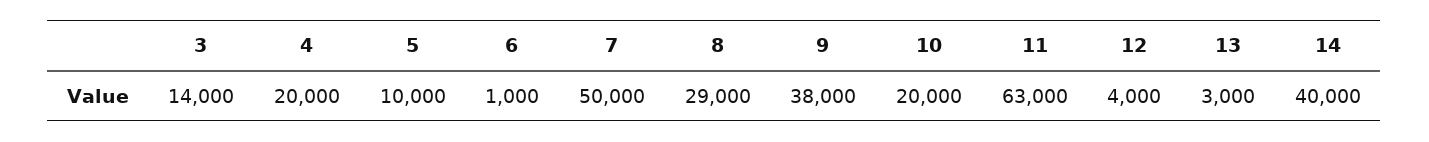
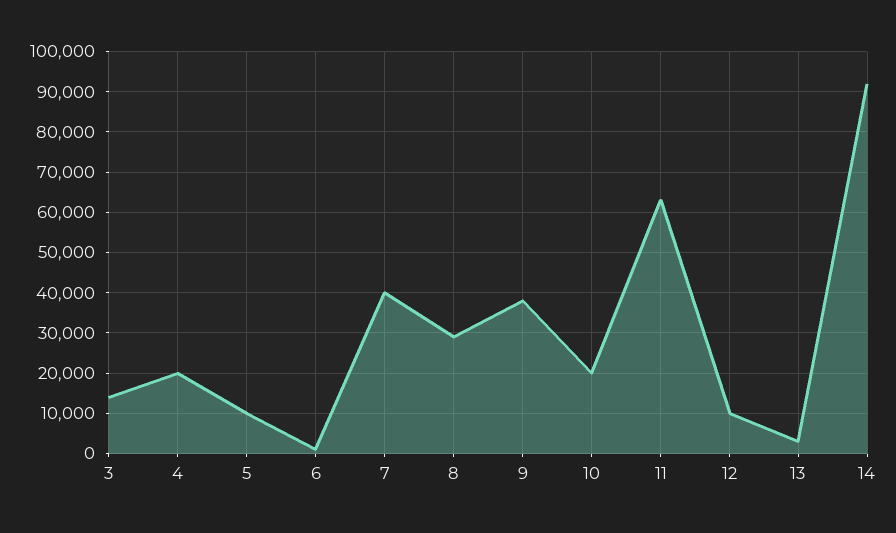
  {
    "3": 14000,
    "4": 20000,
    "5": 10000,
    "6": 1000,
-   "7": 50000,
+   "7": 40000,
    "8": 29000,
    "9": 38000,
    "10": 20000,
    "11": 63000,
-   "12": 4000,
+   "12": 10000,
    "13": 3000,
-   "14": 40000
+   "14": 92000
  }

